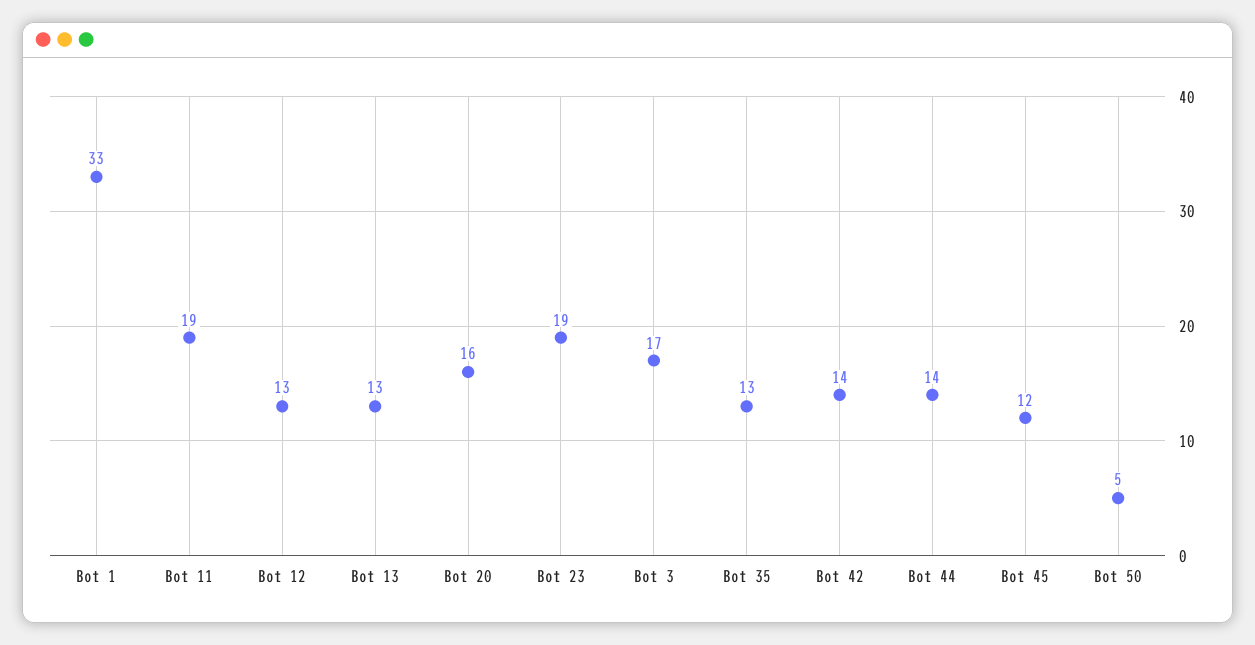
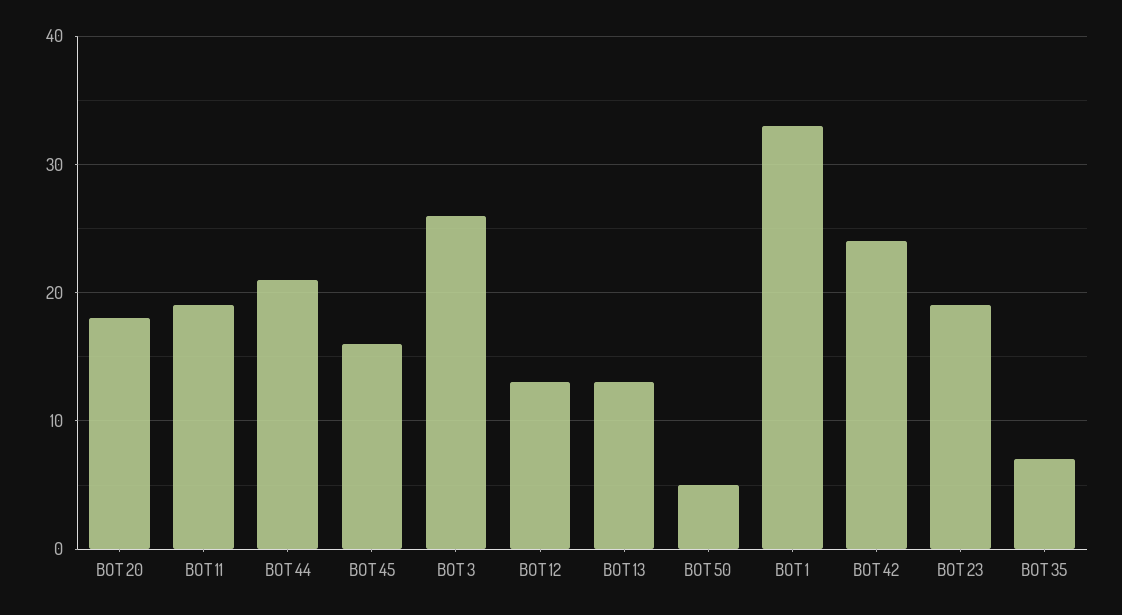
  {
    "Bot 1": 33,
    "Bot 11": 19,
    "Bot 12": 13,
    "Bot 13": 13,
-   "Bot 20": 16,
+   "Bot 20": 18,
    "Bot 23": 19,
-   "Bot 3": 17,
+   "Bot 3": 26,
-   "Bot 35": 13,
+   "Bot 35": 7,
-   "Bot 42": 14,
+   "Bot 42": 24,
-   "Bot 44": 14,
+   "Bot 44": 21,
-   "Bot 45": 12,
+   "Bot 45": 16,
    "Bot 50": 5
  }

